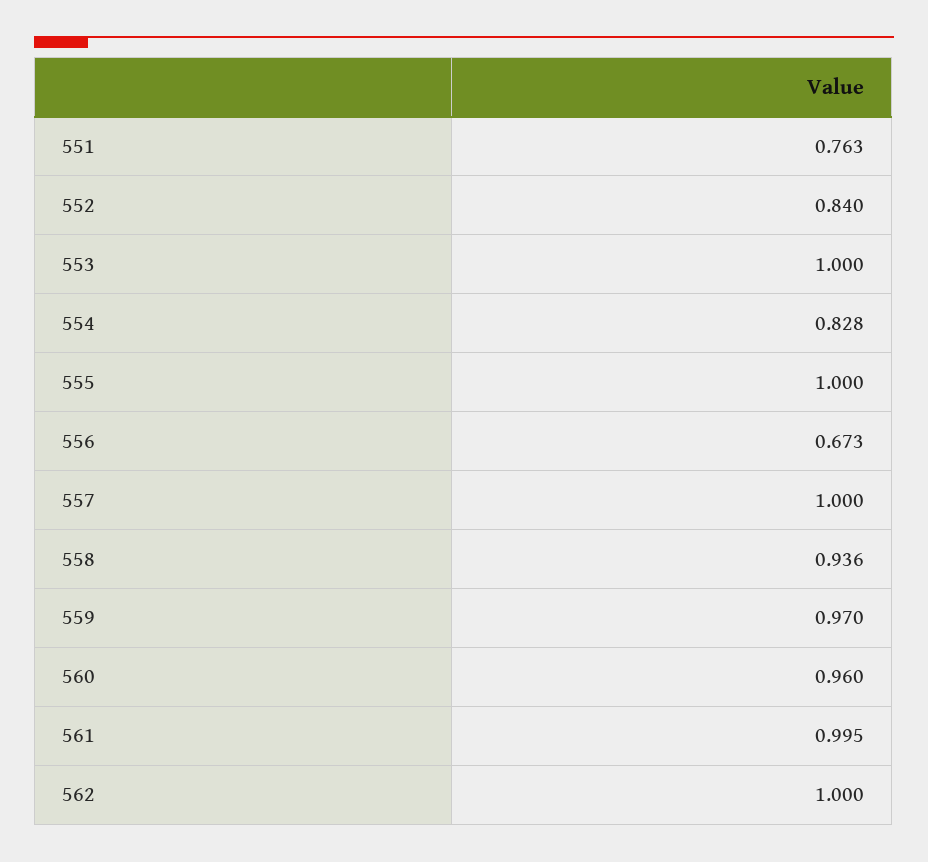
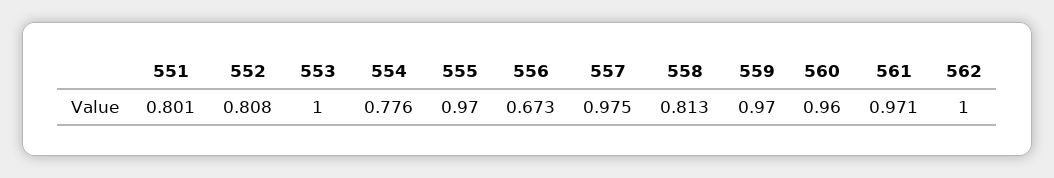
  {
-   "551": 0.763,
+   "551": 0.801,
-   "552": 0.84,
+   "552": 0.808,
    "553": 1,
-   "554": 0.828,
+   "554": 0.776,
-   "555": 1,
+   "555": 0.97,
    "556": 0.673,
-   "557": 1,
+   "557": 0.975,
-   "558": 0.936,
+   "558": 0.813,
    "559": 0.97,
    "560": 0.96,
-   "561": 0.995,
+   "561": 0.971,
    "562": 1
  }

